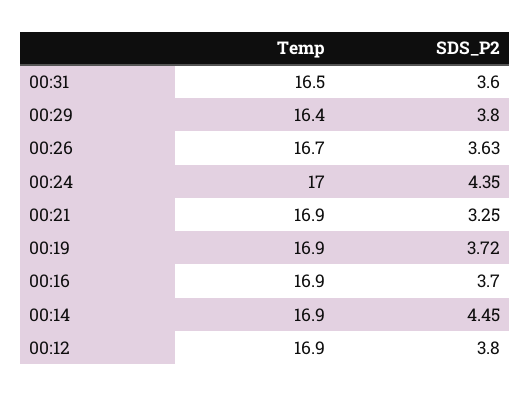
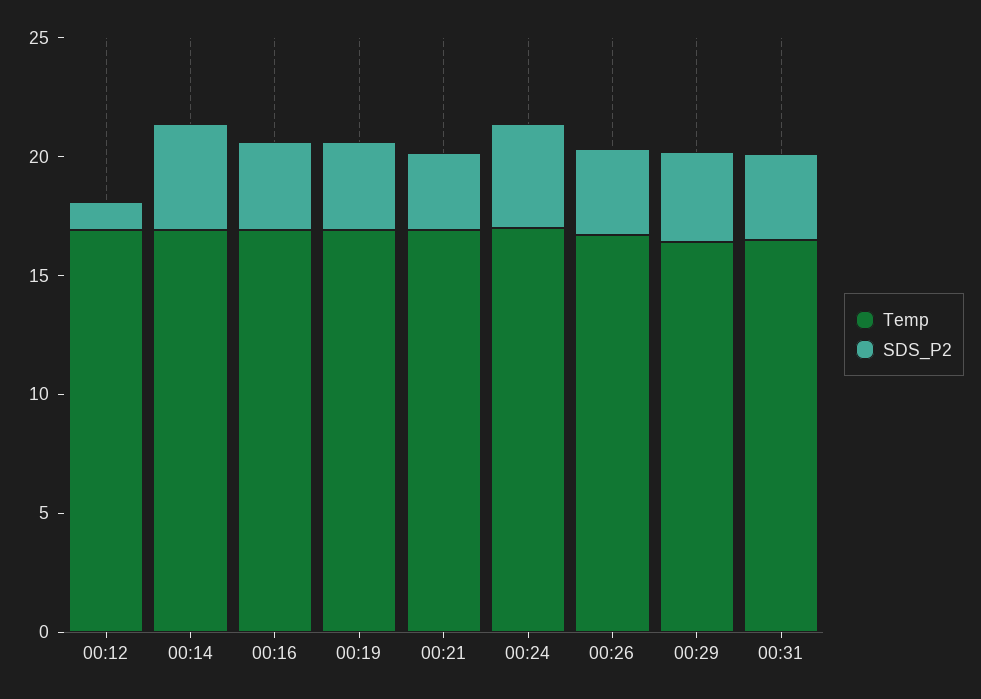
  {
    "Temp": {
      "00:31": 16.5,
      "00:29": 16.4,
      "00:26": 16.7,
      "00:24": 17,
      "00:21": 16.9,
      "00:19": 16.9,
      "00:16": 16.9,
      "00:14": 16.9,
      "00:12": 16.9
    },
    "SDS_P2": {
      "00:31": 3.6,
      "00:29": 3.8,
      "00:26": 3.63,
      "00:24": 4.35,
      "00:21": 3.25,
      "00:19": 3.72,
      "00:16": 3.7,
      "00:14": 4.45,
-     "00:12": 3.8
+     "00:12": 1
    }
  }

